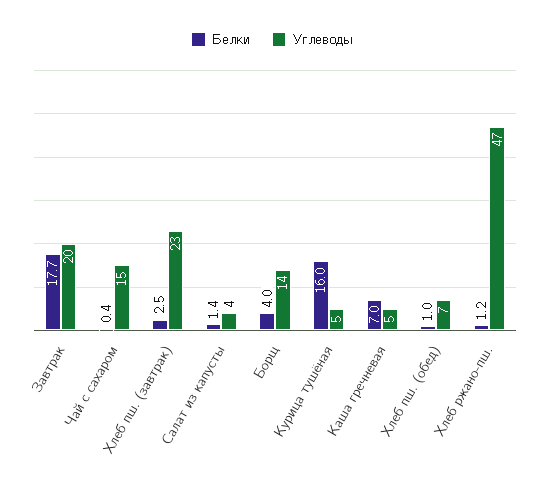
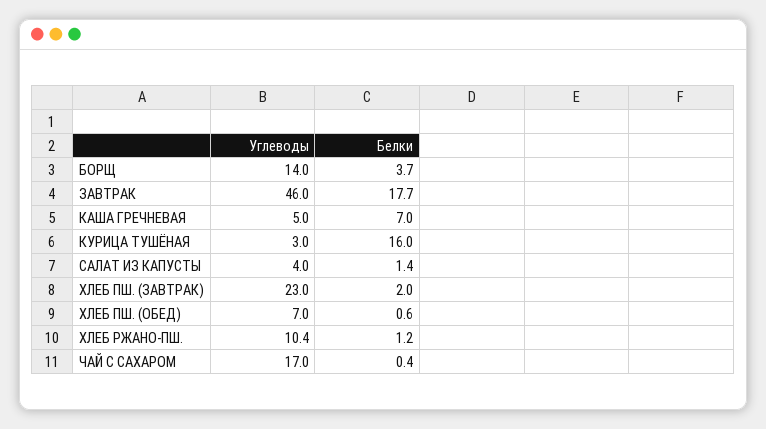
  {
    "Белки": {
      "Завтрак": 17.7,
      "Чай с сахаром": 0.4,
-     "Хлеб пш. (завтрак)": 2.5,
+     "Хлеб пш. (завтрак)": 2,
      "Салат из капусты": 1.4,
-     "Борщ": 4,
+     "Борщ": 3.7,
      "Курица тушёная": 16,
      "Каша гречневая": 7,
-     "Хлеб пш. (обед)": 1,
+     "Хлеб пш. (обед)": 0.6,
      "Хлеб ржано-пш.": 1.2
    },
    "Углеводы": {
-     "Завтрак": 20,
+     "Завтрак": 46,
-     "Чай с сахаром": 15,
+     "Чай с сахаром": 17,
      "Хлеб пш. (завтрак)": 23,
      "Салат из капусты": 4,
      "Борщ": 14,
-     "Курица тушёная": 5,
+     "Курица тушёная": 3,
      "Каша гречневая": 5,
      "Хлеб пш. (обед)": 7,
-     "Хлеб ржано-пш.": 47
+     "Хлеб ржано-пш.": 10.4
    }
  }

